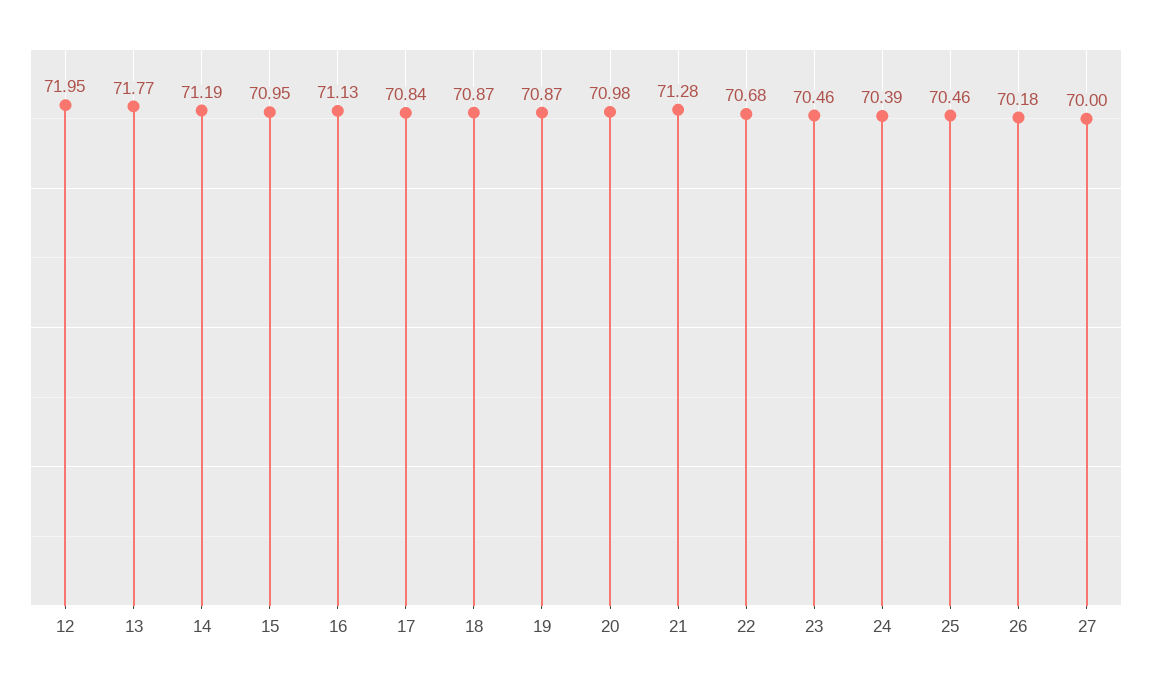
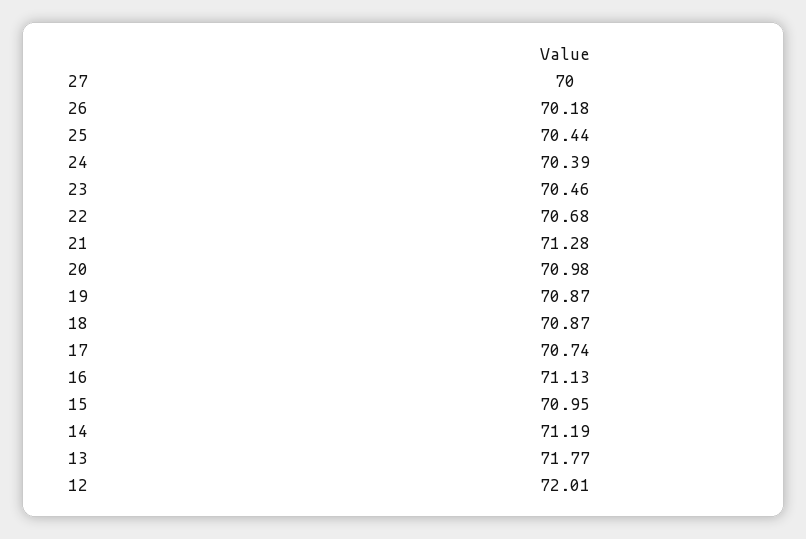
  {
-   "12": 71.95,
+   "12": 72.01,
    "13": 71.77,
    "14": 71.19,
    "15": 70.95,
    "16": 71.13,
-   "17": 70.84,
+   "17": 70.74,
    "18": 70.87,
    "19": 70.87,
    "20": 70.98,
    "21": 71.28,
    "22": 70.68,
    "23": 70.46,
    "24": 70.39,
-   "25": 70.46,
+   "25": 70.44,
    "26": 70.18,
    "27": 70
  }

